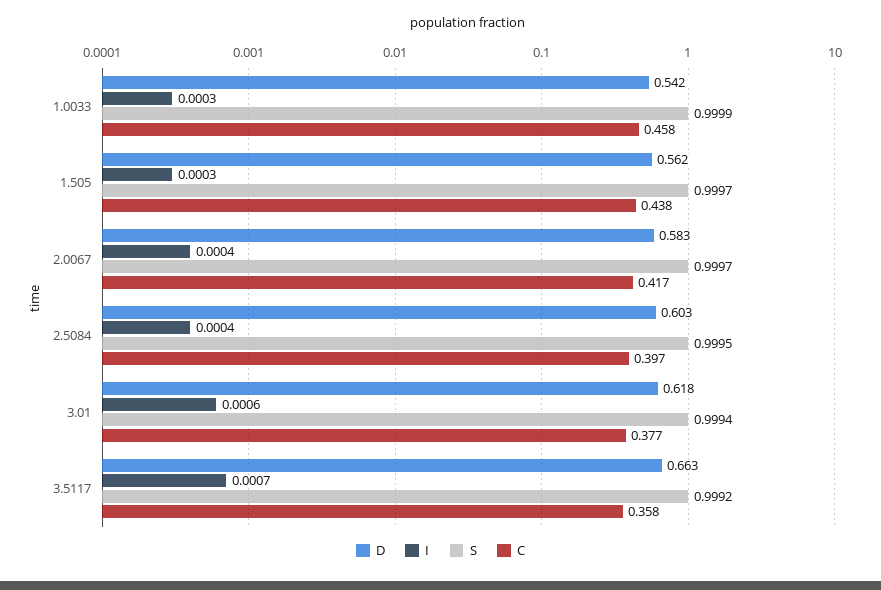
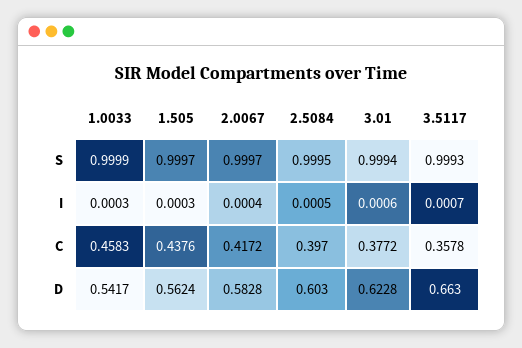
  {
    "D": {
      "1.0033": 0.5417,
      "1.505": 0.5624,
      "2.0067": 0.5828,
      "2.5084": 0.603,
-     "3.01": 0.618,
+     "3.01": 0.6228,
      "3.5117": 0.663
    },
    "I": {
      "1.0033": 0.0003,
      "1.505": 0.0003,
      "2.0067": 0.0004,
-     "2.5084": 0.0004,
+     "2.5084": 0.0005,
      "3.01": 0.0006,
      "3.5117": 0.0007
    },
    "S": {
      "1.0033": 0.9999,
      "1.505": 0.9997,
      "2.0067": 0.9997,
      "2.5084": 0.9995,
      "3.01": 0.9994,
-     "3.5117": 0.9992
+     "3.5117": 0.9993
    },
    "C": {
      "1.0033": 0.4583,
      "1.505": 0.4376,
      "2.0067": 0.4172,
      "2.5084": 0.397,
      "3.01": 0.3772,
      "3.5117": 0.3578
    }
  }

